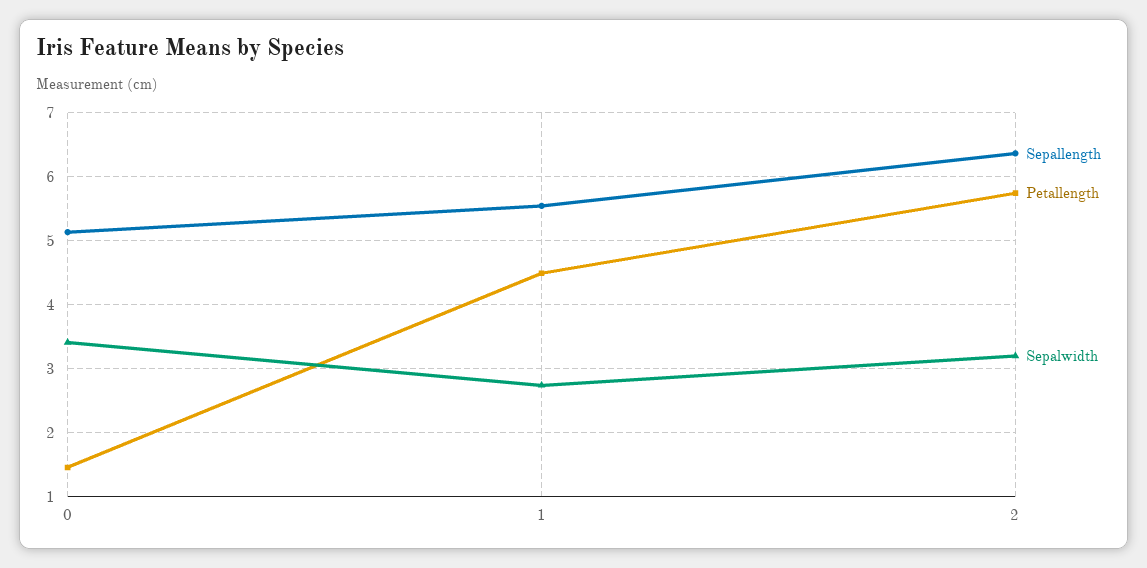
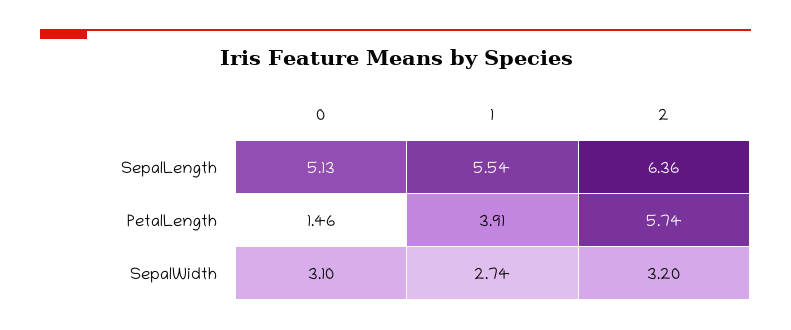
  {
    "Sepallength": {
      "0": 5.13,
      "1": 5.54,
      "2": 6.36
    },
    "Petallength": {
      "0": 1.46,
-     "1": 4.5,
+     "1": 3.91,
      "2": 5.74
    },
    "Sepalwidth": {
-     "0": 3.4,
+     "0": 3.1,
      "1": 2.74,
      "2": 3.2
    }
  }

